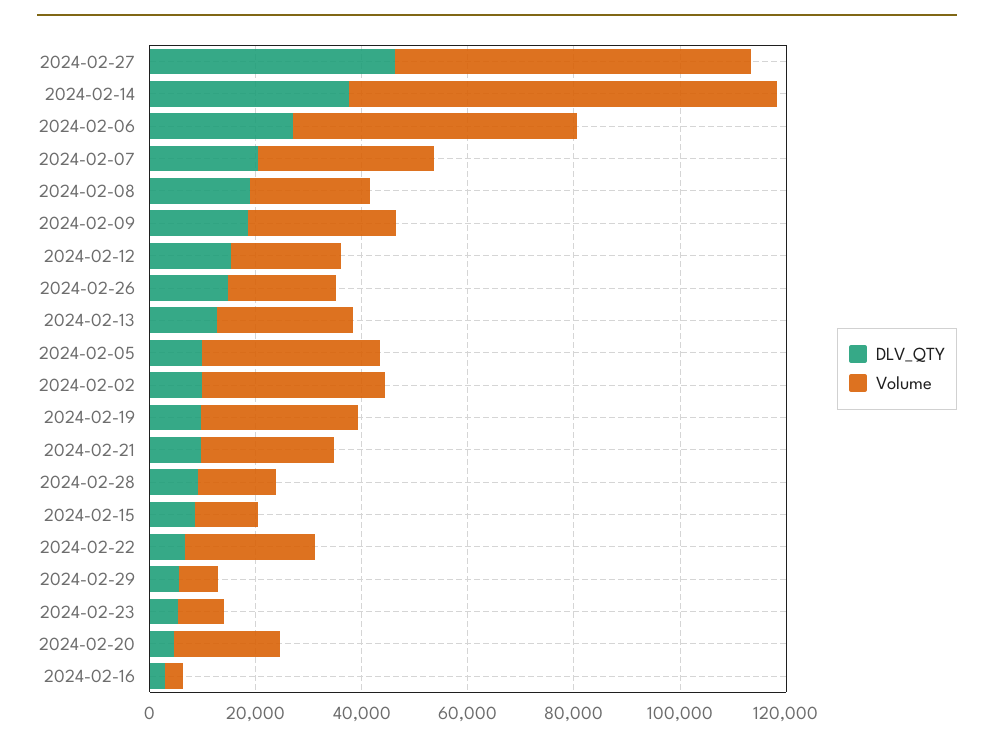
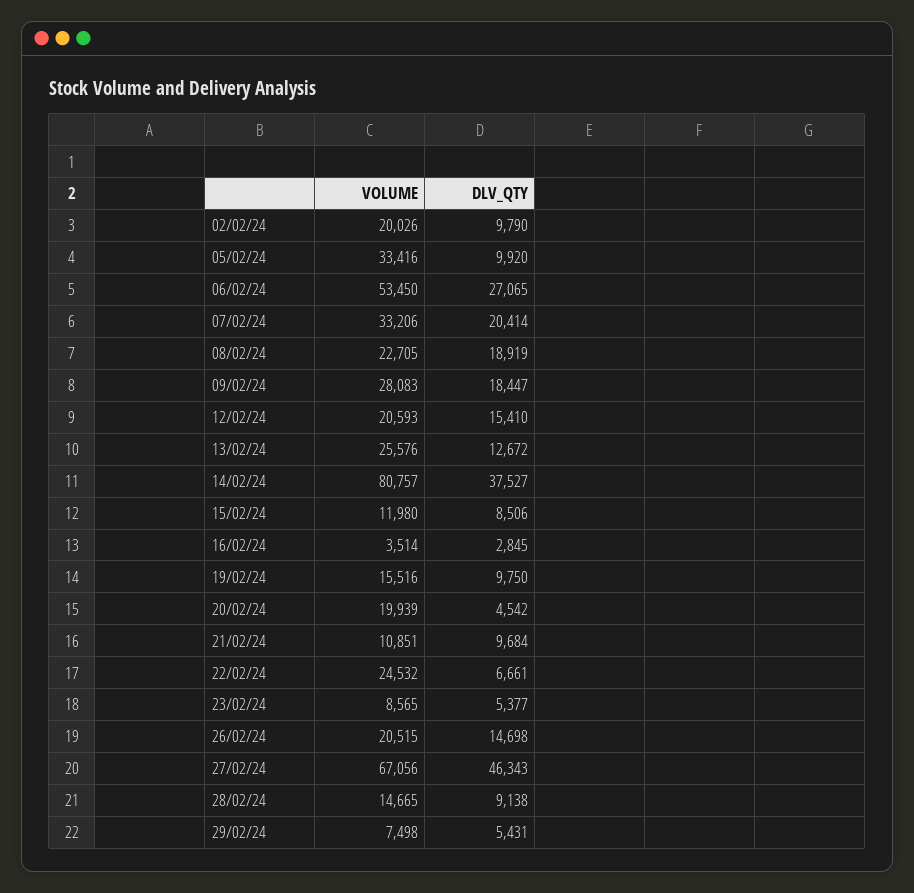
  {
    "DLV_QTY": {
      "2024-02-27": 46343,
      "2024-02-14": 37527,
      "2024-02-06": 27065,
      "2024-02-07": 20414,
      "2024-02-08": 18919,
      "2024-02-09": 18447,
      "2024-02-12": 15410,
      "2024-02-26": 14698,
      "2024-02-13": 12672,
      "2024-02-05": 9920,
      "2024-02-02": 9790,
      "2024-02-19": 9750,
      "2024-02-21": 9684,
      "2024-02-28": 9138,
      "2024-02-15": 8506,
      "2024-02-22": 6661,
      "2024-02-29": 5431,
      "2024-02-23": 5377,
      "2024-02-20": 4542,
      "2024-02-16": 2845
    },
    "Volume": {
      "2024-02-27": 67056,
      "2024-02-14": 80757,
      "2024-02-06": 53450,
      "2024-02-07": 33206,
      "2024-02-08": 22705,
      "2024-02-09": 28083,
      "2024-02-12": 20593,
      "2024-02-26": 20515,
      "2024-02-13": 25576,
      "2024-02-05": 33416,
-     "2024-02-02": 35000,
+     "2024-02-02": 20026,
-     "2024-02-19": 30000,
+     "2024-02-19": 15516,
-     "2024-02-21": 25000,
+     "2024-02-21": 10851,
      "2024-02-28": 14665,
      "2024-02-15": 11980,
      "2024-02-22": 24532,
      "2024-02-29": 7498,
      "2024-02-23": 8565,
      "2024-02-20": 19939,
      "2024-02-16": 3514
    }
  }

